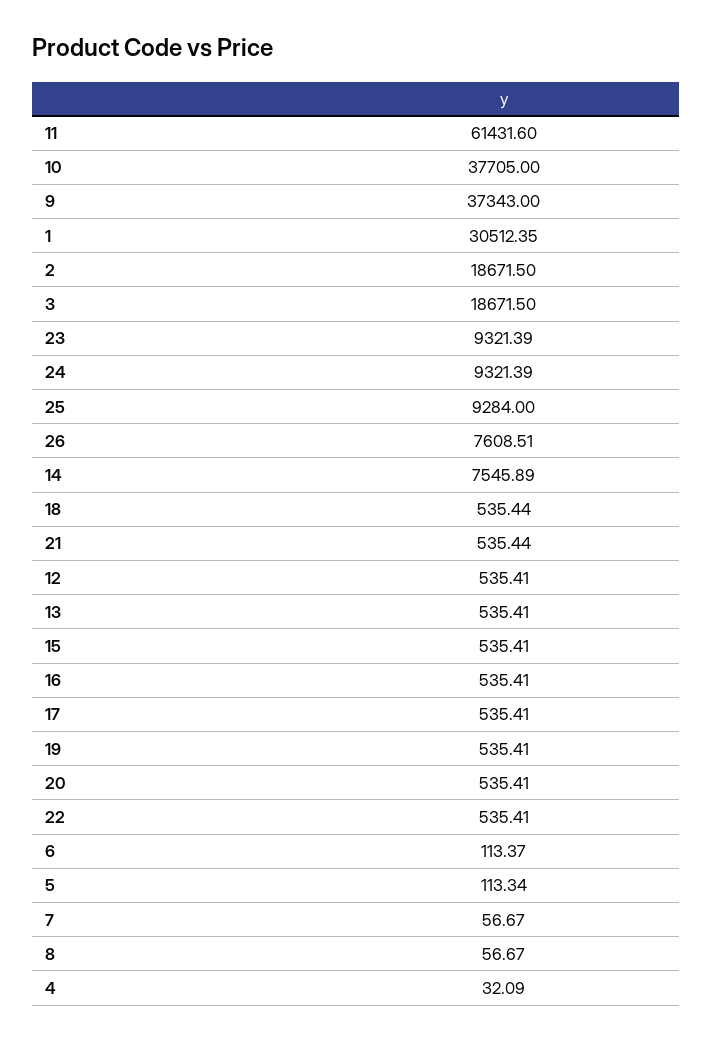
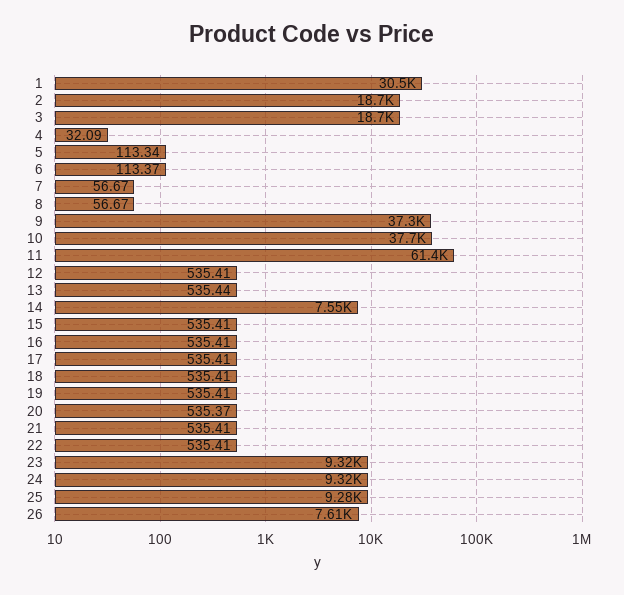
  {
    "11": 61431.6,
    "10": 37705,
    "9": 37343,
    "1": 30512.35,
    "2": 18671.5,
    "3": 18671.5,
    "23": 9321.39,
    "24": 9321.39,
    "25": 9284,
    "26": 7608.51,
    "14": 7545.89,
-   "18": 535.44,
+   "18": 535.41,
-   "21": 535.44,
+   "21": 535.41,
    "12": 535.41,
-   "13": 535.41,
+   "13": 535.44,
    "15": 535.41,
    "16": 535.41,
    "17": 535.41,
    "19": 535.41,
-   "20": 535.41,
+   "20": 535.37,
    "22": 535.41,
    "6": 113.37,
    "5": 113.34,
    "7": 56.67,
    "8": 56.67,
    "4": 32.09
  }

